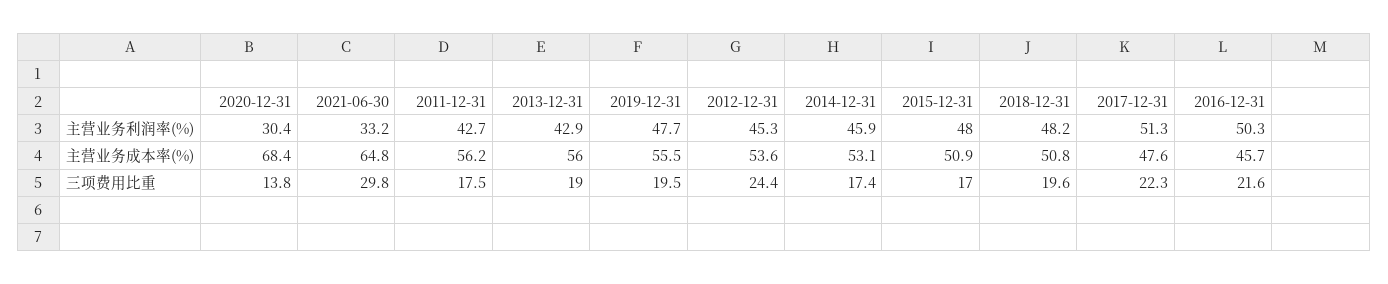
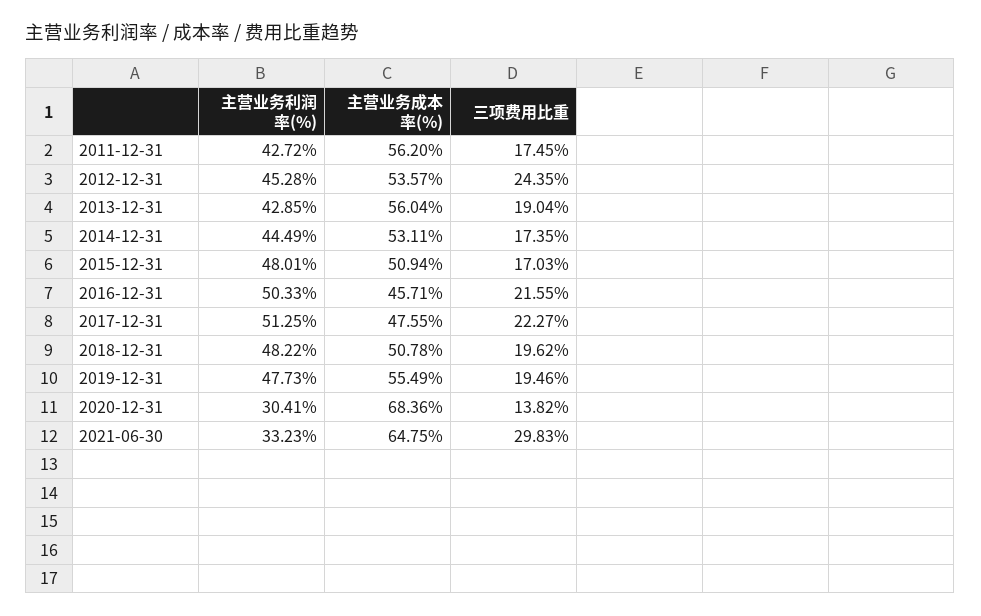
  {
    "2020-12-31": {
      "主营业务利润率(%)": 30.41,
      "主营业务成本率(%)": 68.36,
      "三项费用比重": 13.82
    },
    "2021-06-30": {
      "主营业务利润率(%)": 33.23,
      "主营业务成本率(%)": 64.75,
      "三项费用比重": 29.83
    },
    "2011-12-31": {
      "主营业务利润率(%)": 42.72,
      "主营业务成本率(%)": 56.2,
      "三项费用比重": 17.45
    },
    "2013-12-31": {
      "主营业务利润率(%)": 42.85,
      "主营业务成本率(%)": 56.04,
      "三项费用比重": 19.04
    },
    "2019-12-31": {
      "主营业务利润率(%)": 47.73,
      "主营业务成本率(%)": 55.49,
      "三项费用比重": 19.46
    },
    "2012-12-31": {
      "主营业务利润率(%)": 45.28,
      "主营业务成本率(%)": 53.57,
      "三项费用比重": 24.35
    },
    "2014-12-31": {
-     "主营业务利润率(%)": 45.9,
+     "主营业务利润率(%)": 44.49,
      "主营业务成本率(%)": 53.11,
      "三项费用比重": 17.35
    },
    "2015-12-31": {
      "主营业务利润率(%)": 48.01,
      "主营业务成本率(%)": 50.94,
      "三项费用比重": 17.03
    },
    "2018-12-31": {
      "主营业务利润率(%)": 48.22,
      "主营业务成本率(%)": 50.78,
      "三项费用比重": 19.62
    },
    "2017-12-31": {
      "主营业务利润率(%)": 51.25,
      "主营业务成本率(%)": 47.55,
      "三项费用比重": 22.27
    },
    "2016-12-31": {
      "主营业务利润率(%)": 50.33,
      "主营业务成本率(%)": 45.71,
      "三项费用比重": 21.55
    }
  }

